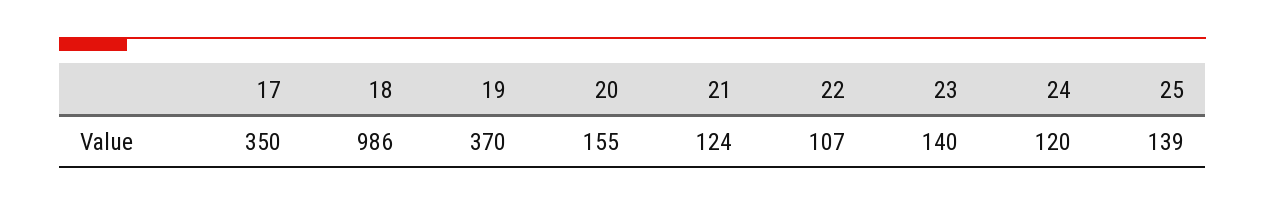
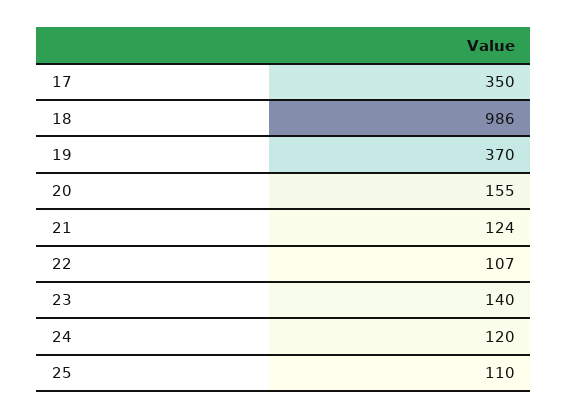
  {
    "17": 350,
    "18": 986,
    "19": 370,
    "20": 155,
    "21": 124,
    "22": 107,
    "23": 140,
    "24": 120,
-   "25": 139
+   "25": 110
  }

